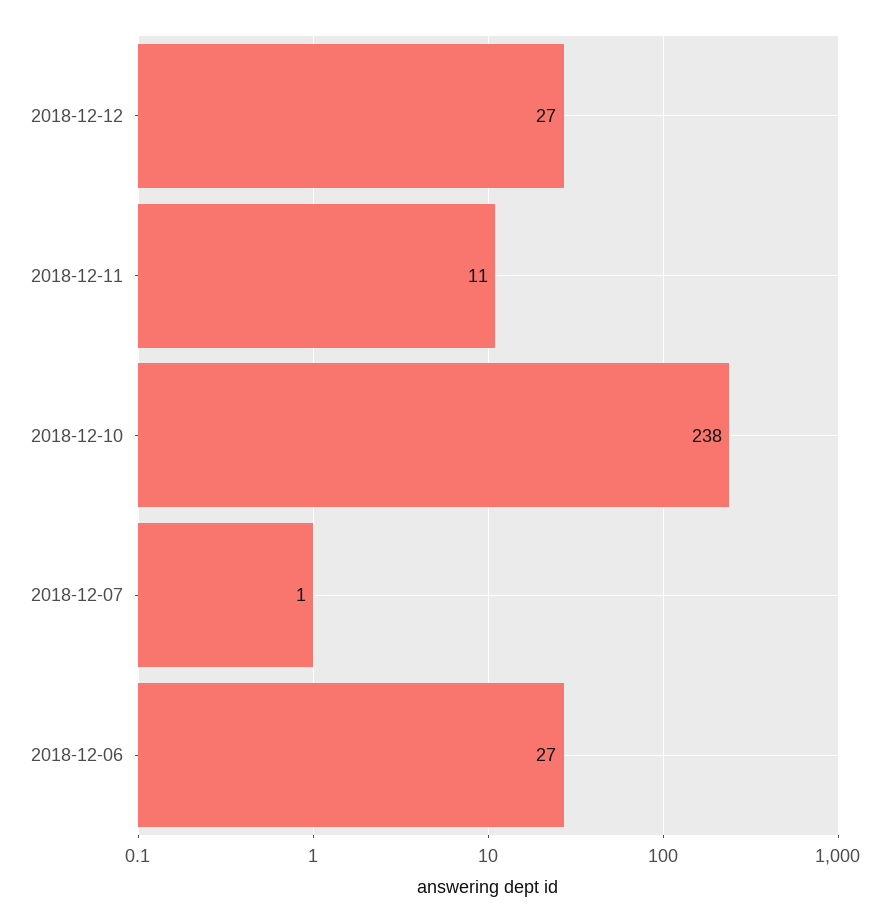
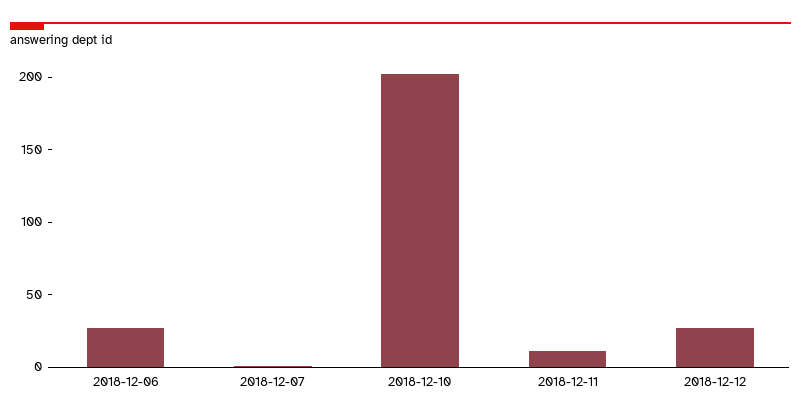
  {
    "2018-12-12": 27,
    "2018-12-11": 11,
-   "2018-12-10": 238,
+   "2018-12-10": 200,
    "2018-12-07": 1,
    "2018-12-06": 27
  }

